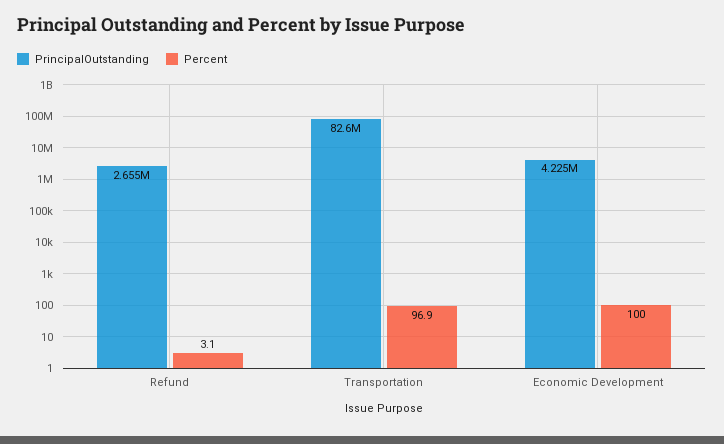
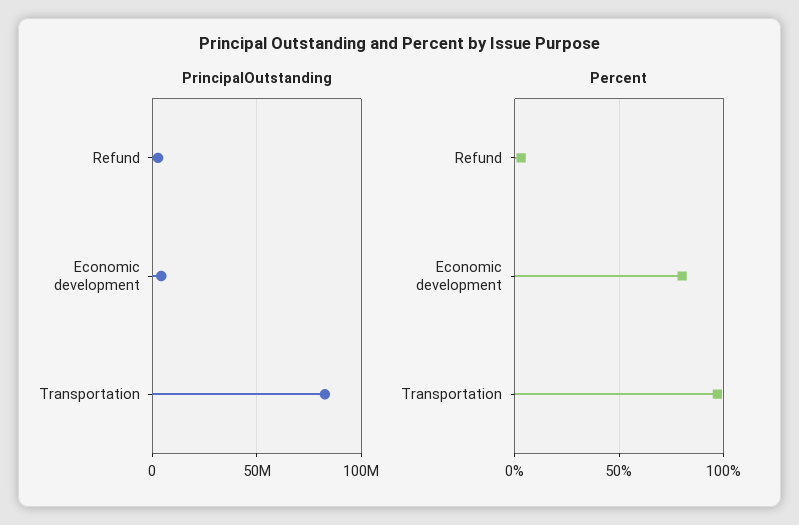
  {
    "PrincipalOutstanding": {
      "Refund": 2655000,
      "Transportation": 82600000,
      "Economic Development": 4225000
    },
    "Percent": {
      "Refund": 3.1,
      "Transportation": 96.9,
-     "Economic Development": 100
+     "Economic Development": 80
    }
  }

